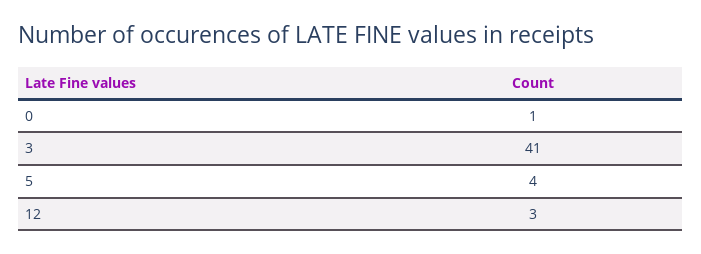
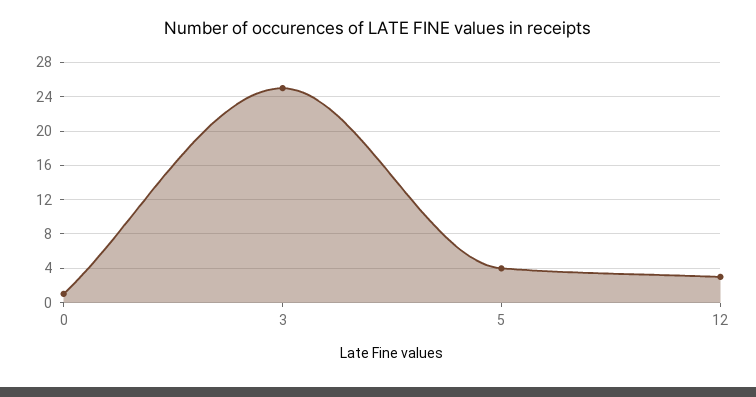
  {
    "0": 1,
-   "3": 41,
+   "3": 25,
    "5": 4,
    "12": 3
  }

